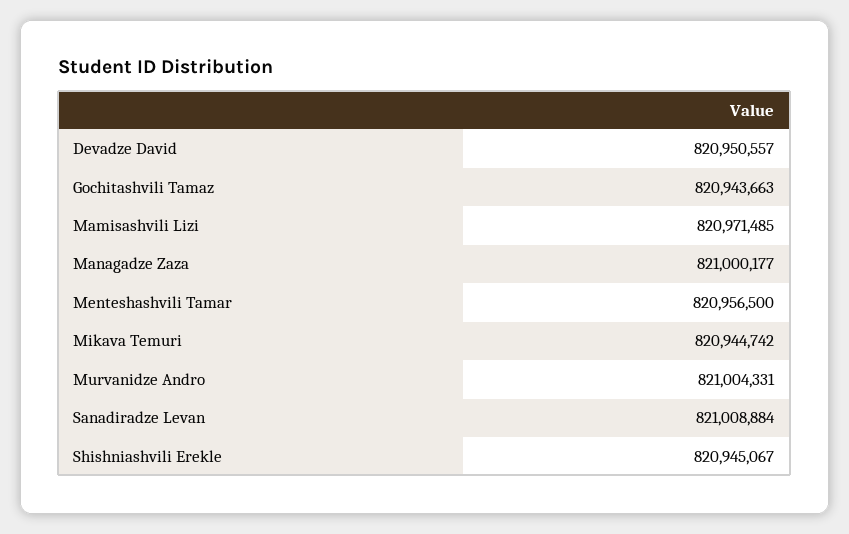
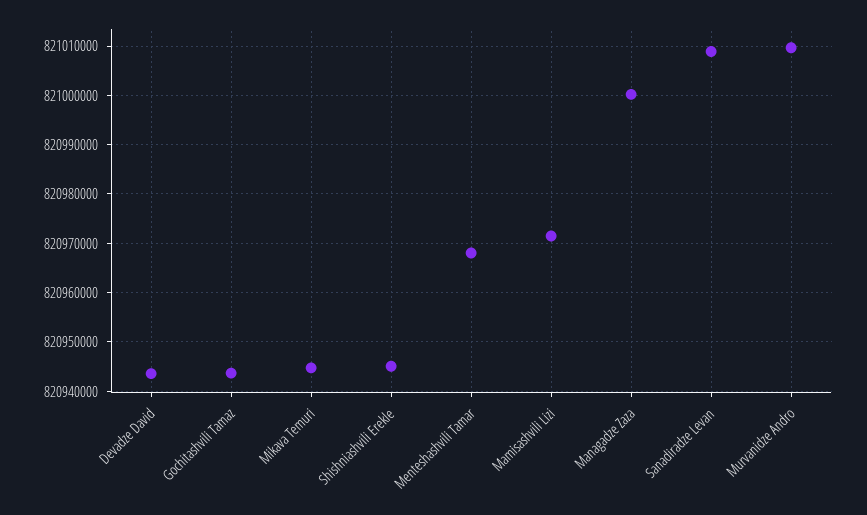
  {
-   "Devadze David": 820950557,
+   "Devadze David": 820944000,
    "Gochitashvili Tamaz": 820943663,
    "Mamisashvili Lizi": 820971485,
    "Managadze Zaza": 821000177,
-   "Menteshashvili Tamar": 820956500,
+   "Menteshashvili Tamar": 820968000,
    "Mikava Temuri": 820944742,
-   "Murvanidze Andro": 821004331,
+   "Murvanidze Andro": 821010000,
    "Sanadiradze Levan": 821008884,
    "Shishniashvili Erekle": 820945067
  }

